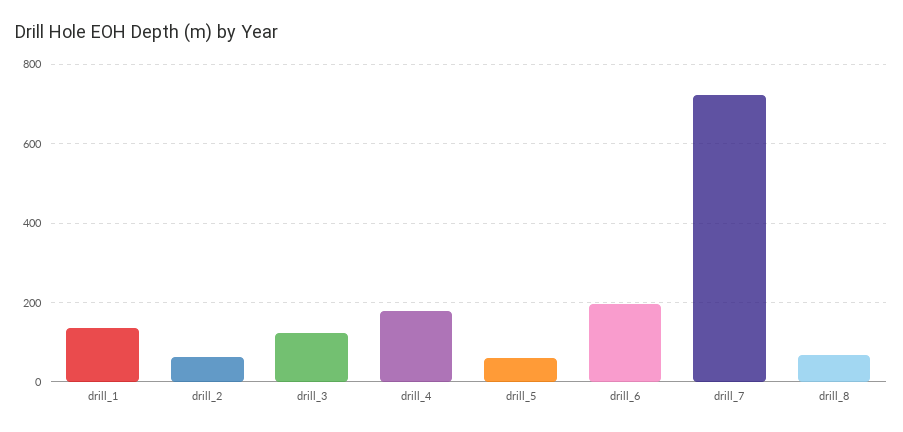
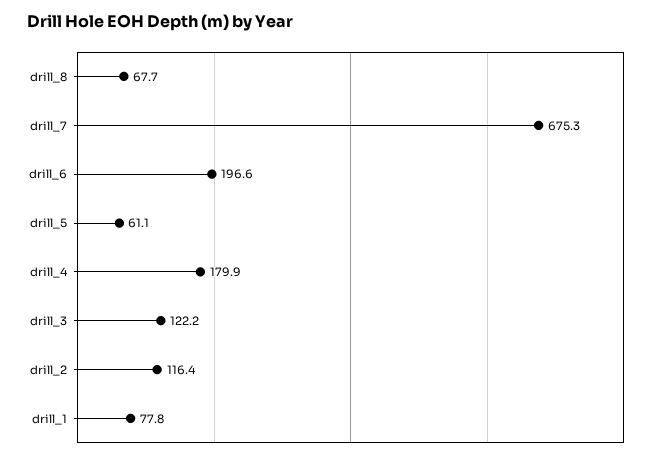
  {
-   "drill_1": 140,
+   "drill_1": 77.8,
-   "drill_2": 60,
+   "drill_2": 116.4,
    "drill_3": 122.2,
    "drill_4": 179.9,
    "drill_5": 61.1,
    "drill_6": 196.6,
-   "drill_7": 720,
+   "drill_7": 675.3,
    "drill_8": 67.7
  }

